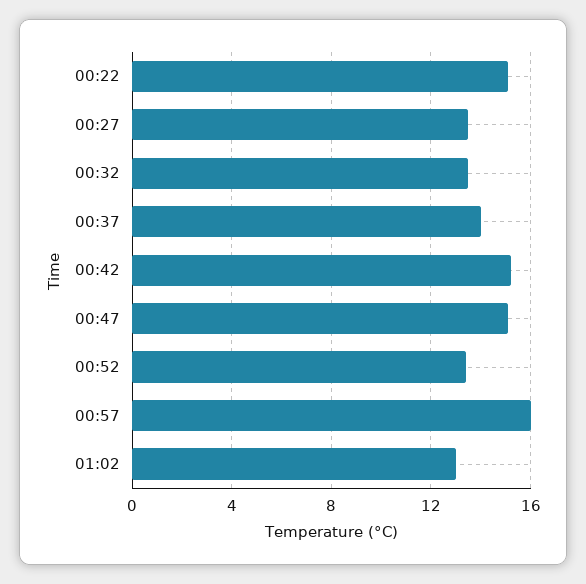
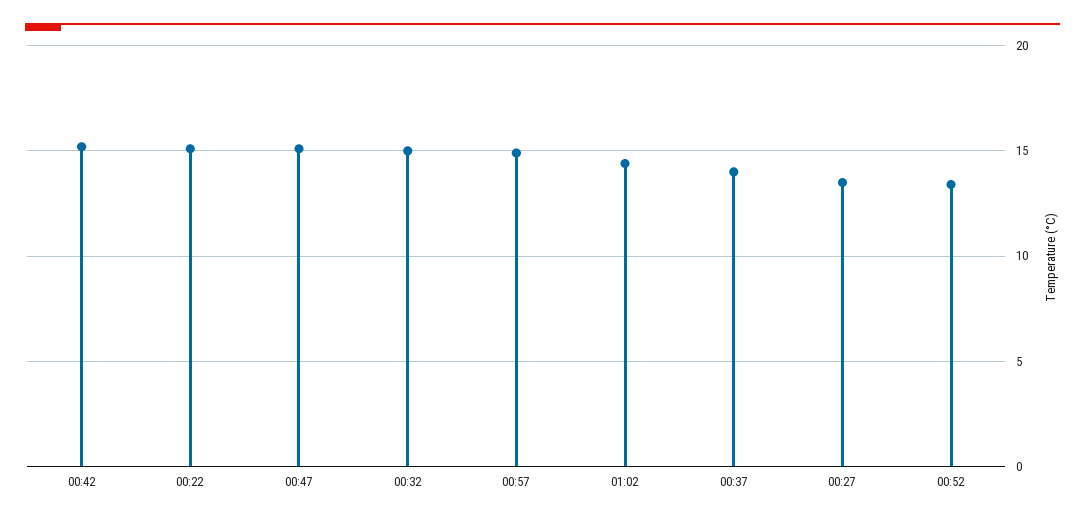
  {
    "00:22": 15,
    "00:27": 13.5,
-   "00:32": 13.5,
+   "00:32": 15,
    "00:37": 14,
    "00:42": 15,
    "00:47": 15,
    "00:52": 13.5,
-   "00:57": 16,
+   "00:57": 15,
-   "01:02": 13
+   "01:02": 14.5
  }

